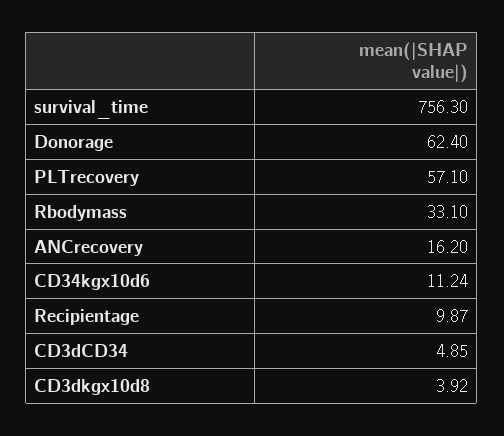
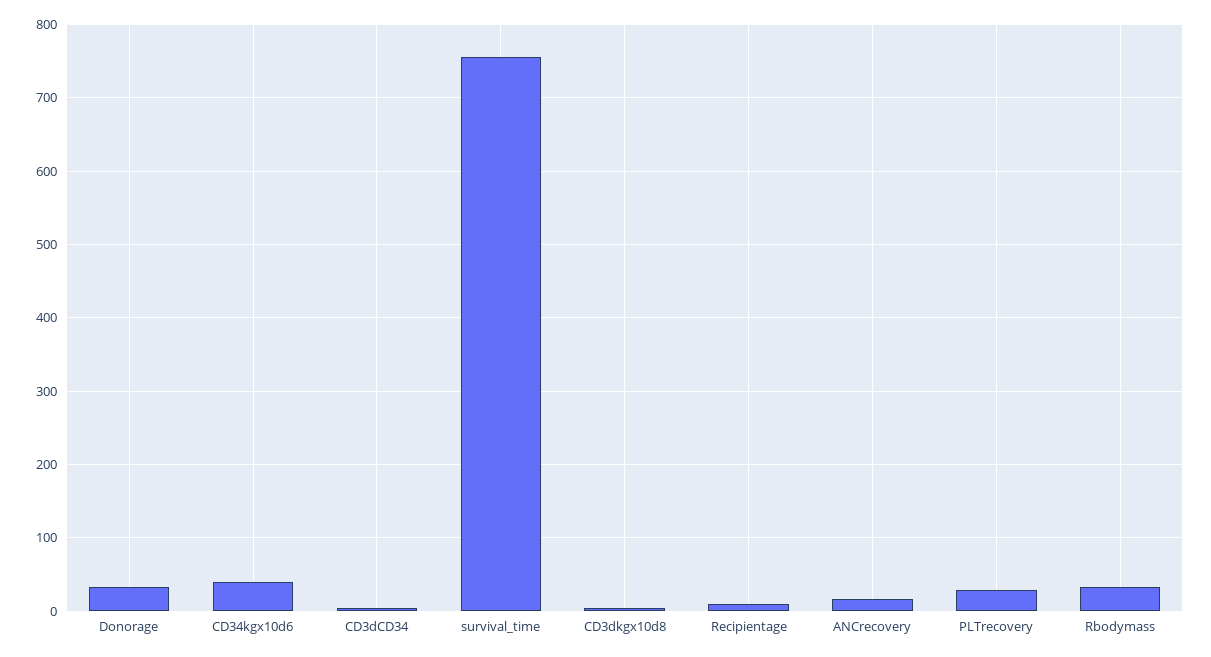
  {
    "survival_time": 756.3,
-   "Donorage": 62.4,
+   "Donorage": 30,
-   "PLTrecovery": 57.1,
+   "PLTrecovery": 30,
    "Rbodymass": 33.1,
    "ANCrecovery": 16.2,
-   "CD34kgx10d6": 11.24,
+   "CD34kgx10d6": 40,
    "Recipientage": 9.87,
    "CD3dCD34": 4.85,
    "CD3dkgx10d8": 3.92
  }

